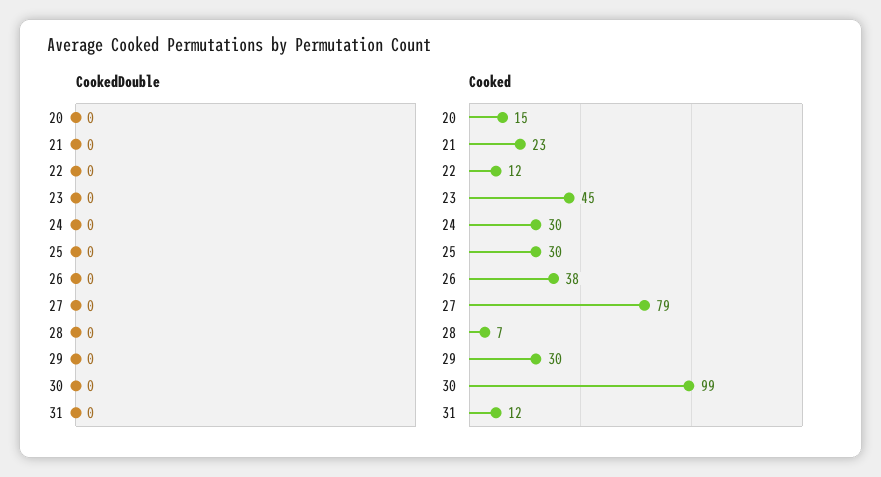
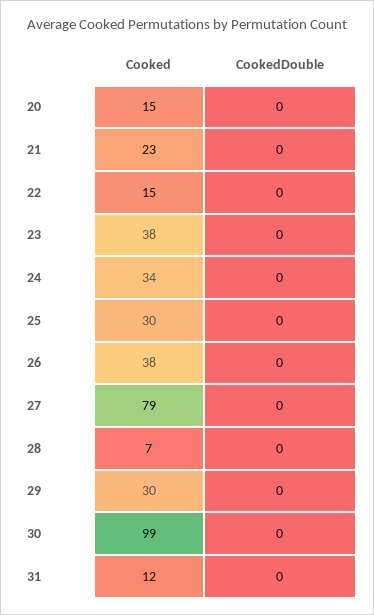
  {
    "CookedDouble": {
      "20": 0,
      "21": 0,
      "22": 0,
      "23": 0,
      "24": 0,
      "25": 0,
      "26": 0,
      "27": 0,
      "28": 0,
      "29": 0,
      "30": 0,
      "31": 0
    },
    "Cooked": {
      "20": 15,
      "21": 23,
-     "22": 12,
+     "22": 15,
-     "23": 45,
+     "23": 38,
-     "24": 30,
+     "24": 34,
      "25": 30,
      "26": 38,
      "27": 79,
      "28": 7,
      "29": 30,
      "30": 99,
      "31": 12
    }
  }

